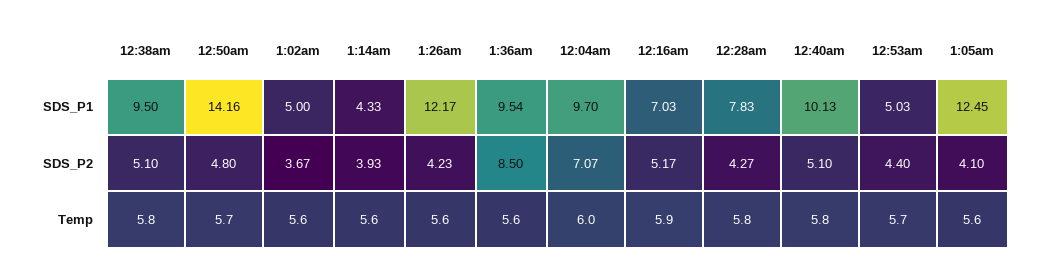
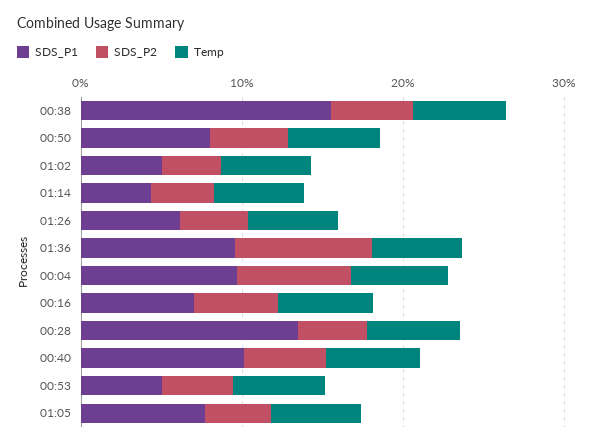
  {
    "SDS_P1": {
-     "12:38am": 9.5,
+     "12:38am": 16,
-     "12:50am": 14.16,
+     "12:50am": 8,
      "1:02am": 5,
      "1:14am": 4.33,
-     "1:26am": 12.17,
+     "1:26am": 6,
      "1:36am": 9.54,
      "12:04am": 9.7,
      "12:16am": 7.03,
-     "12:28am": 7.83,
+     "12:28am": 14,
      "12:40am": 10.13,
      "12:53am": 5.03,
-     "1:05am": 12.45
+     "1:05am": 8
    },
    "SDS_P2": {
      "12:38am": 5.1,
      "12:50am": 4.8,
      "1:02am": 3.67,
      "1:14am": 3.93,
      "1:26am": 4.23,
      "1:36am": 8.5,
      "12:04am": 7.07,
      "12:16am": 5.17,
      "12:28am": 4.27,
      "12:40am": 5.1,
      "12:53am": 4.4,
      "1:05am": 4.1
    },
    "Temp": {
      "12:38am": 5.8,
      "12:50am": 5.7,
      "1:02am": 5.6,
      "1:14am": 5.6,
      "1:26am": 5.6,
      "1:36am": 5.6,
      "12:04am": 6,
      "12:16am": 5.9,
      "12:28am": 5.8,
      "12:40am": 5.8,
      "12:53am": 5.7,
      "1:05am": 5.6
    }
  }

